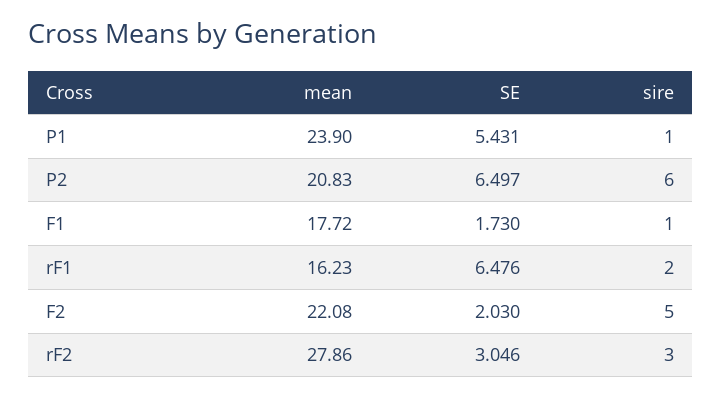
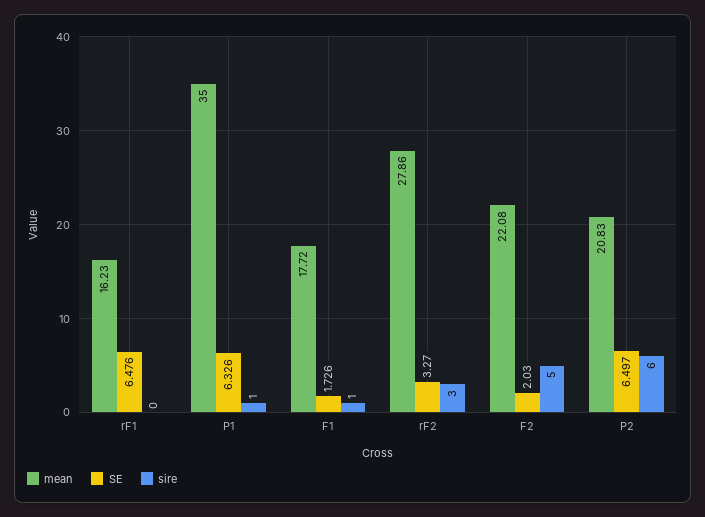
  {
    "mean": {
-     "P1": 23.9,
+     "P1": 35,
      "P2": 20.83,
      "F1": 17.72,
      "rF1": 16.23,
      "F2": 22.08,
      "rF2": 27.86
    },
    "SE": {
-     "P1": 5.431,
+     "P1": 6.326,
      "P2": 6.497,
-     "F1": 1.73,
+     "F1": 1.726,
      "rF1": 6.476,
      "F2": 2.03,
-     "rF2": 3.046
+     "rF2": 3.27
    },
    "sire": {
      "P1": 1,
      "P2": 6,
      "F1": 1,
-     "rF1": 2,
+     "rF1": 0,
      "F2": 5,
      "rF2": 3
    }
  }

